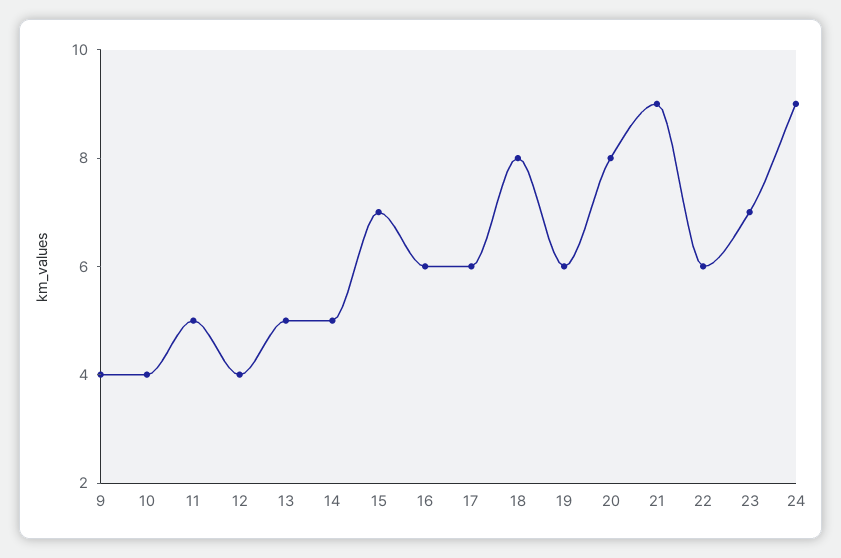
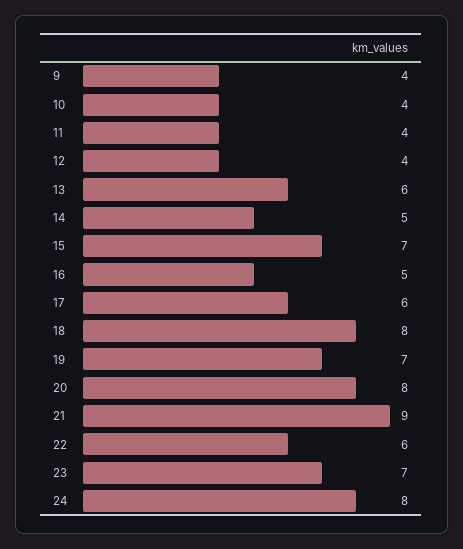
  {
    "9": 4,
    "10": 4,
-   "11": 5,
+   "11": 4,
    "12": 4,
-   "13": 5,
+   "13": 6,
    "14": 5,
    "15": 7,
-   "16": 6,
+   "16": 5,
    "17": 6,
    "18": 8,
-   "19": 6,
+   "19": 7,
    "20": 8,
    "21": 9,
    "22": 6,
    "23": 7,
-   "24": 9
+   "24": 8
  }

